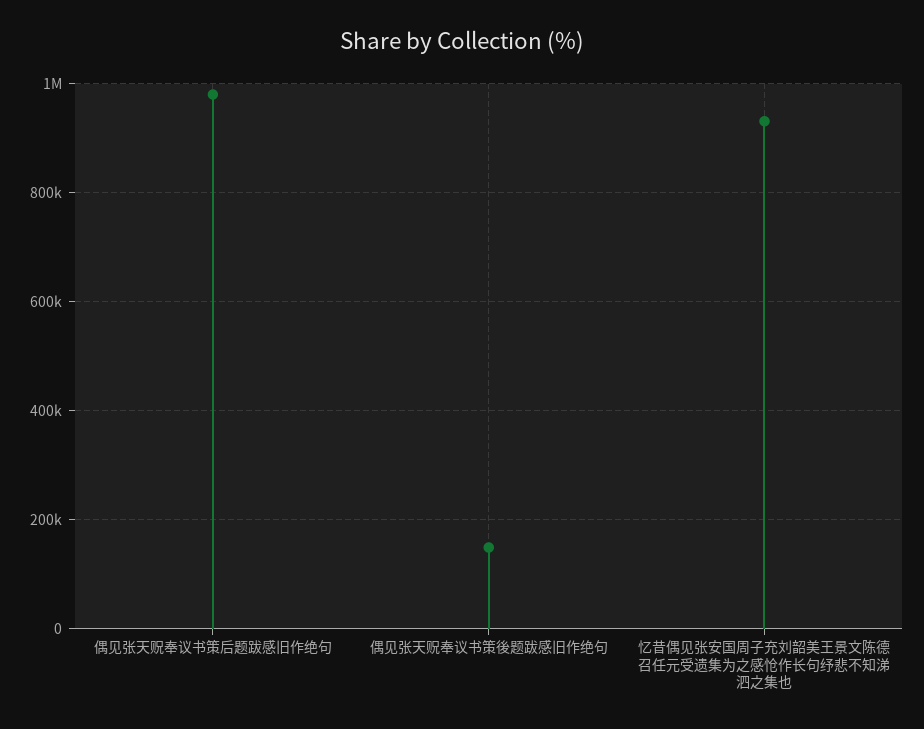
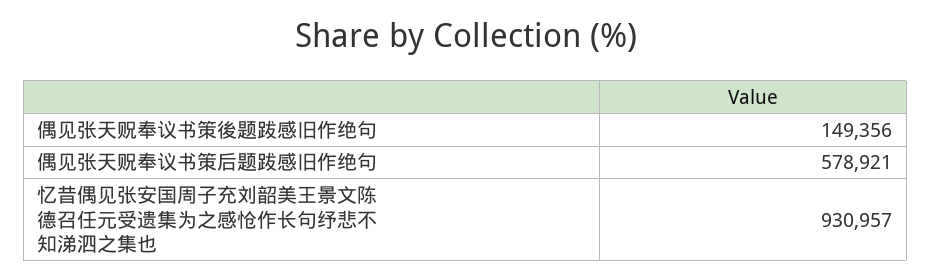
  {
-   "偶见张天贶奉议书策后题跋感旧作绝句": 980000,
+   "偶见张天贶奉议书策后题跋感旧作绝句": 578921,
    "偶见张天贶奉议书策後题跋感旧作绝句": 149356,
    "忆昔偶见张安国周子充刘韶美王景文陈德召任元受遗集为之感怆作长句纾悲不知涕泗之集也": 930957
  }

